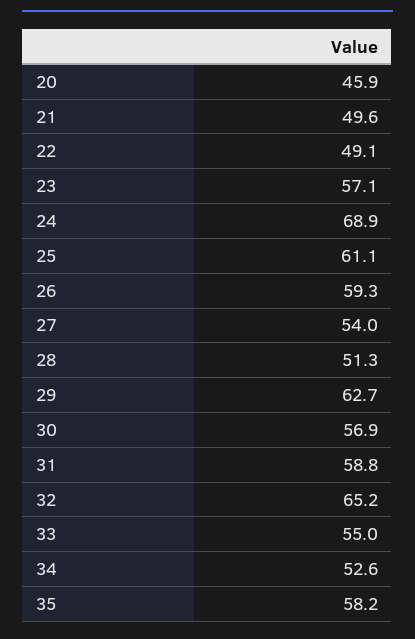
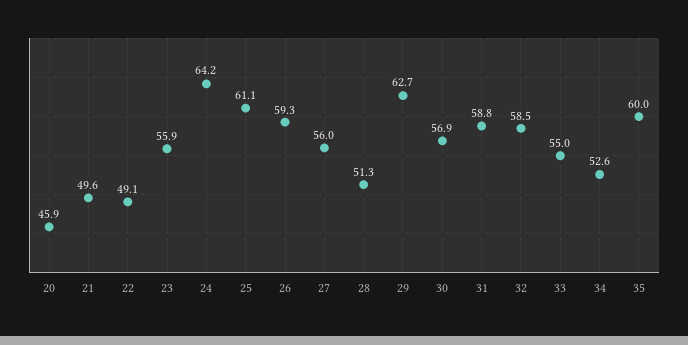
  {
    "20": 45.9,
    "21": 49.6,
    "22": 49.1,
-   "23": 57.1,
+   "23": 55.9,
-   "24": 68.9,
+   "24": 64.2,
    "25": 61.1,
    "26": 59.3,
-   "27": 54,
+   "27": 56,
    "28": 51.3,
    "29": 62.7,
    "30": 56.9,
    "31": 58.8,
-   "32": 65.2,
+   "32": 58.5,
    "33": 55,
    "34": 52.6,
-   "35": 58.2
+   "35": 60
  }

